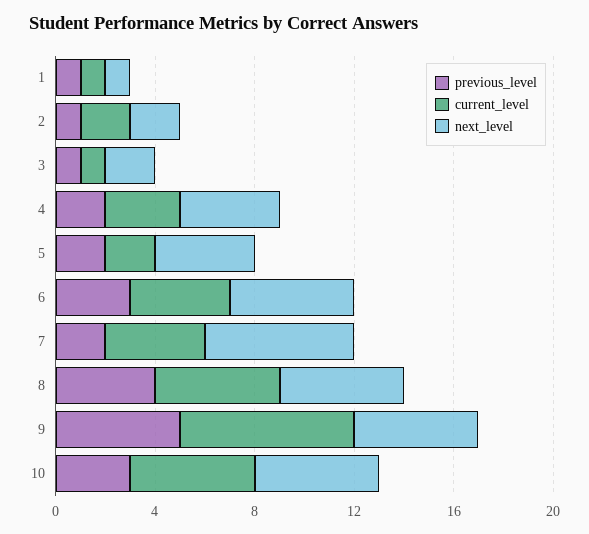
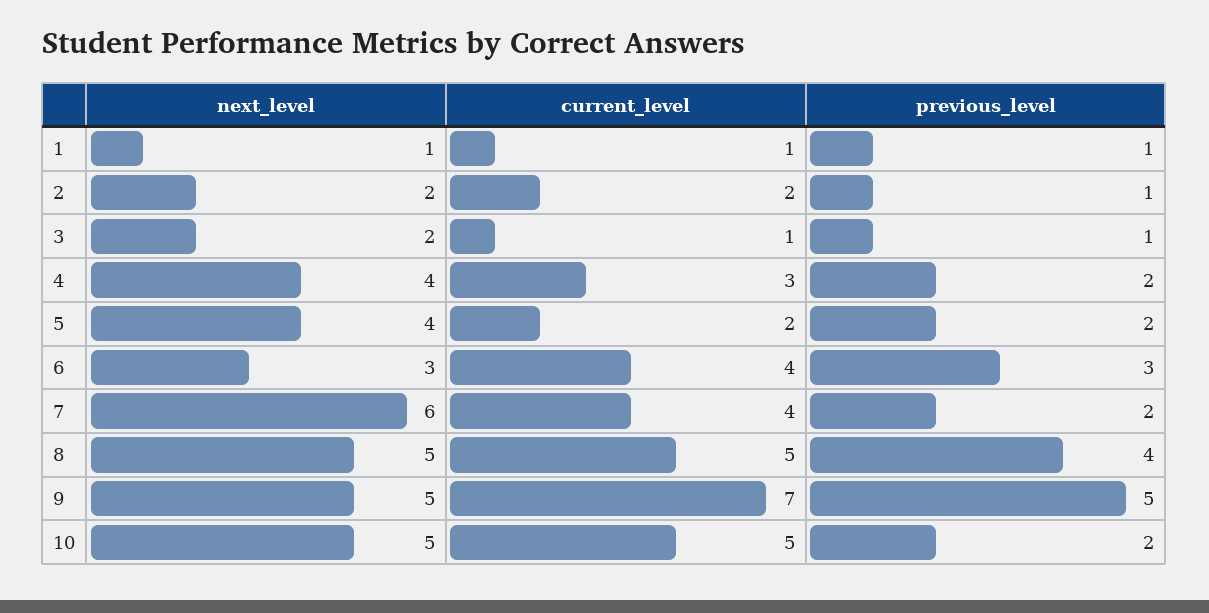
  {
    "previous_level": {
      "1": 1,
      "2": 1,
      "3": 1,
      "4": 2,
      "5": 2,
      "6": 3,
      "7": 2,
      "8": 4,
      "9": 5,
-     "10": 3
+     "10": 2
    },
    "current_level": {
      "1": 1,
      "2": 2,
      "3": 1,
      "4": 3,
      "5": 2,
      "6": 4,
      "7": 4,
      "8": 5,
      "9": 7,
      "10": 5
    },
    "next_level": {
      "1": 1,
      "2": 2,
      "3": 2,
      "4": 4,
      "5": 4,
-     "6": 5,
+     "6": 3,
      "7": 6,
      "8": 5,
      "9": 5,
      "10": 5
    }
  }

